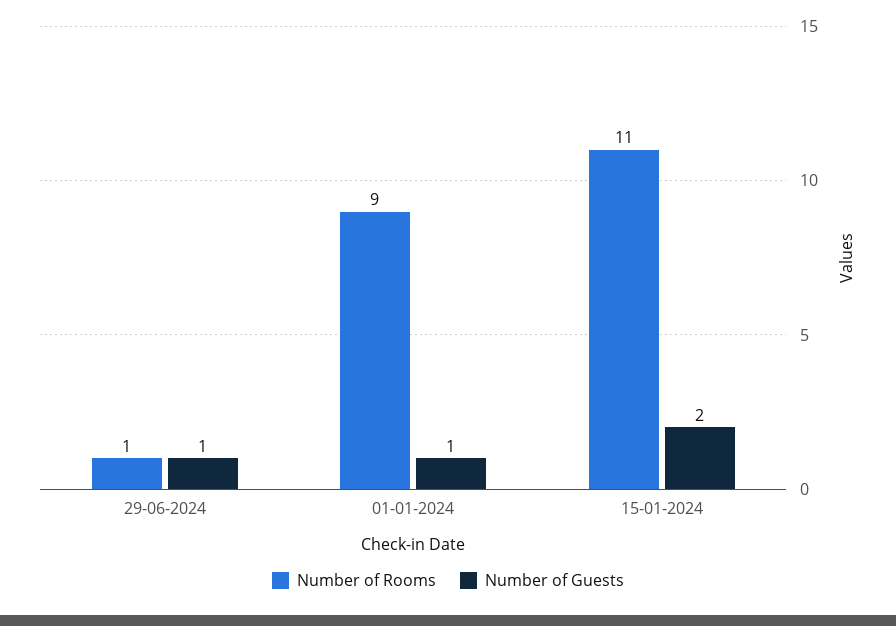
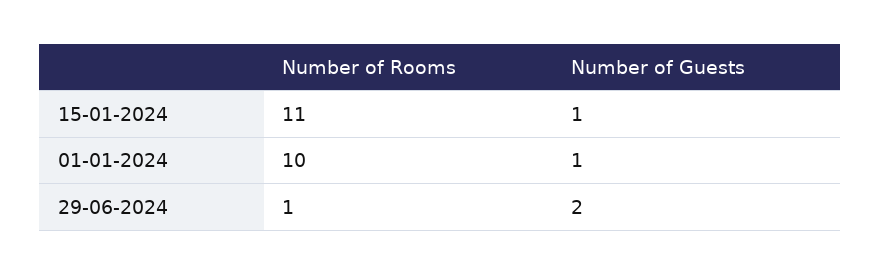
  {
    "Number of Rooms": {
      "29-06-2024": 1,
-     "01-01-2024": 9,
+     "01-01-2024": 10,
      "15-01-2024": 11
    },
    "Number of Guests": {
-     "29-06-2024": 1,
+     "29-06-2024": 2,
      "01-01-2024": 1,
-     "15-01-2024": 2
+     "15-01-2024": 1
    }
  }

